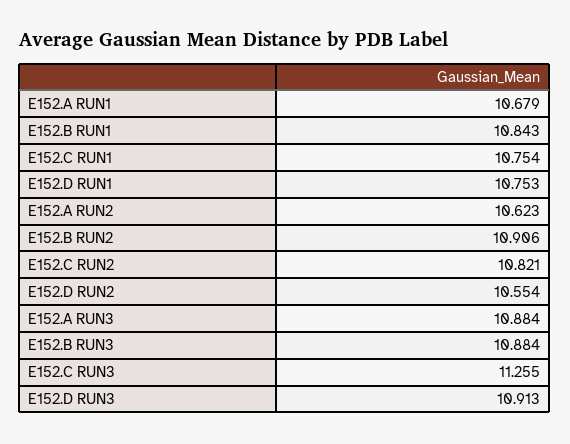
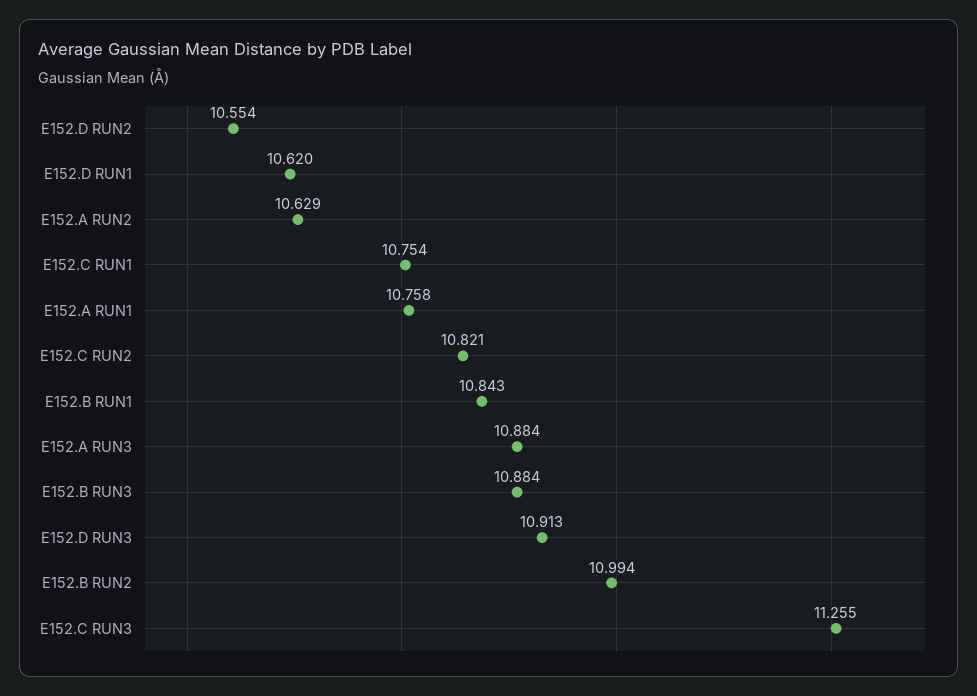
  {
-   "E152.A RUN1": 10.679,
+   "E152.A RUN1": 10.758,
    "E152.B RUN1": 10.843,
    "E152.C RUN1": 10.754,
-   "E152.D RUN1": 10.753,
+   "E152.D RUN1": 10.62,
-   "E152.A RUN2": 10.623,
+   "E152.A RUN2": 10.629,
-   "E152.B RUN2": 10.906,
+   "E152.B RUN2": 10.994,
    "E152.C RUN2": 10.821,
    "E152.D RUN2": 10.554,
    "E152.A RUN3": 10.884,
    "E152.B RUN3": 10.884,
    "E152.C RUN3": 11.255,
    "E152.D RUN3": 10.913
  }

